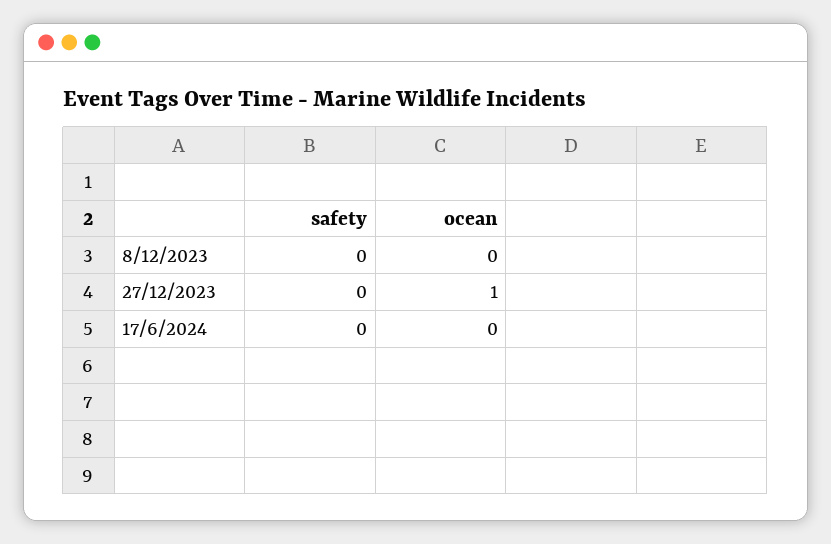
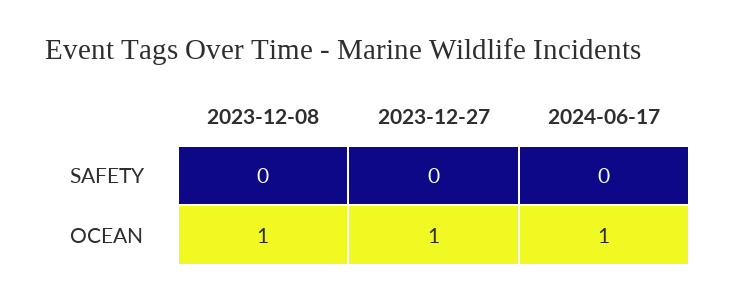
  {
    "safety": {
      "8/12/2023": 0,
      "27/12/2023": 0,
      "17/6/2024": 0
    },
    "ocean": {
-     "8/12/2023": 0,
+     "8/12/2023": 1,
      "27/12/2023": 1,
-     "17/6/2024": 0
+     "17/6/2024": 1
    }
  }

